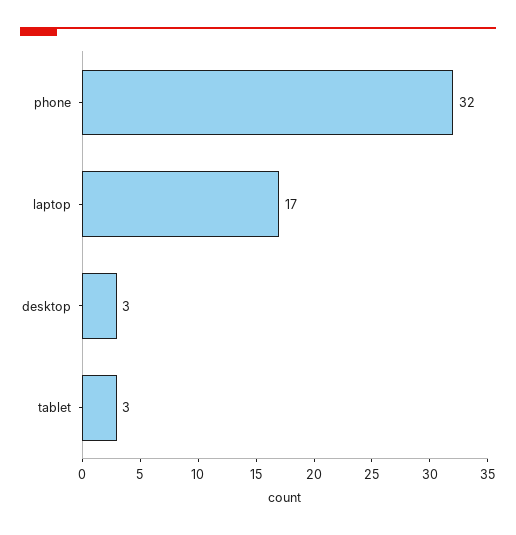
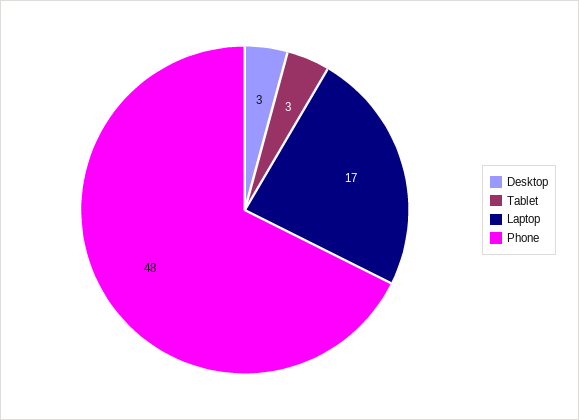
  {
-   "phone": 32,
+   "phone": 48,
    "laptop": 17,
    "desktop": 3,
    "tablet": 3
  }

